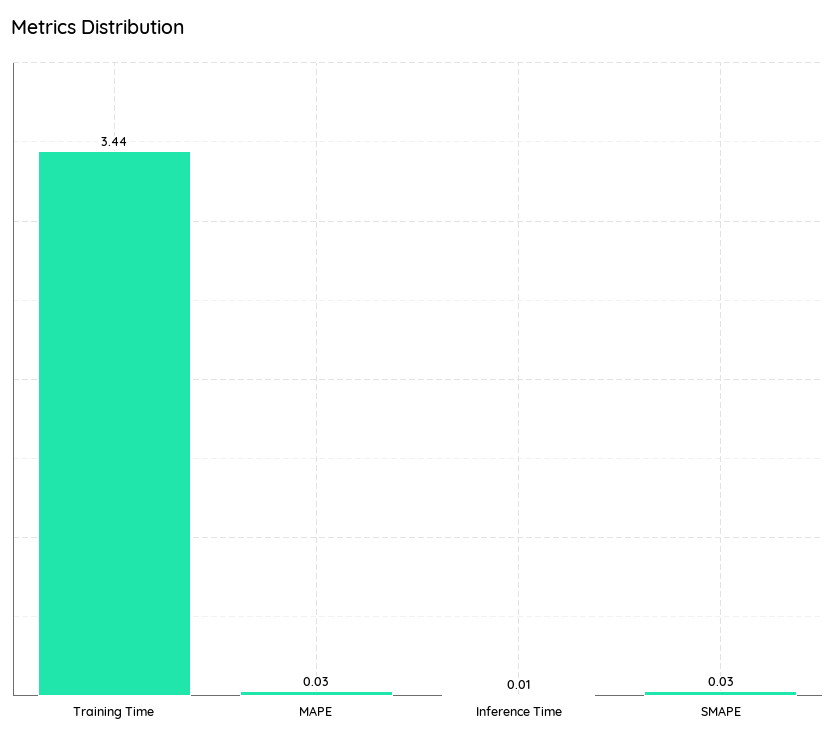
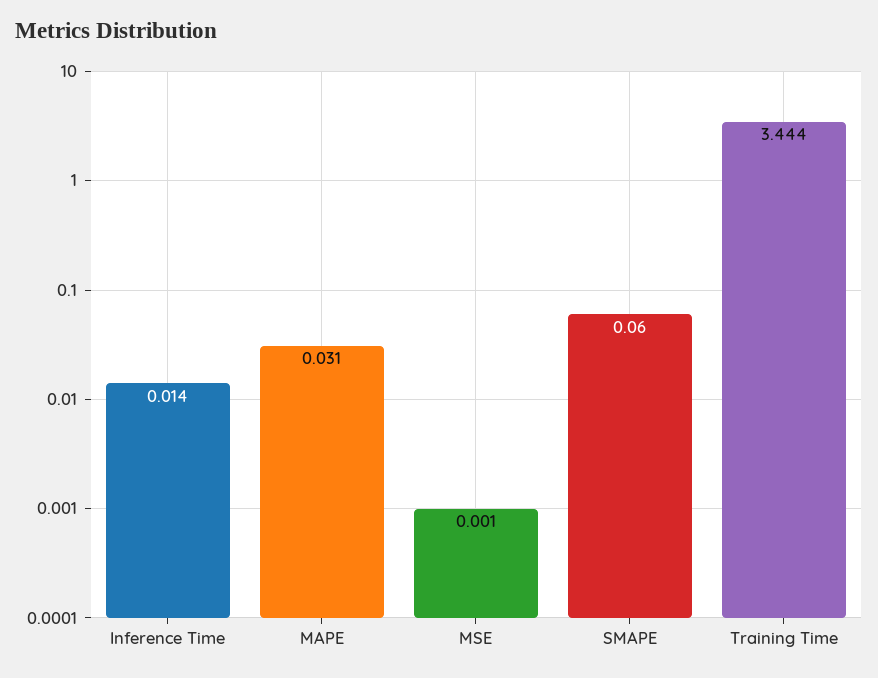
  {
    "Training Time": 3.444,
    "MAPE": 0.031,
    "Inference Time": 0.014,
-   "SMAPE": 0.03
+   "SMAPE": 0.06,
+   "MSE": 0.001
  }

